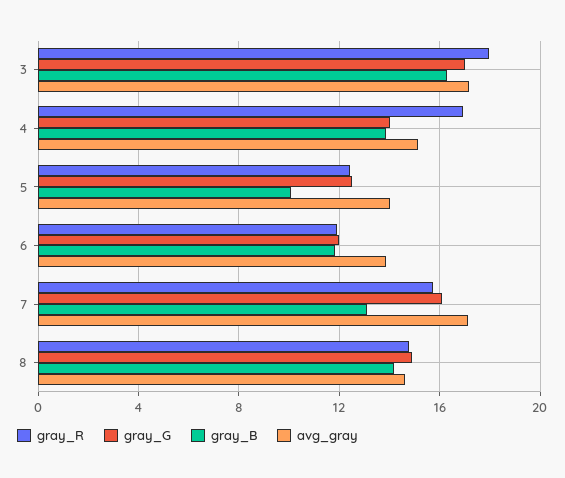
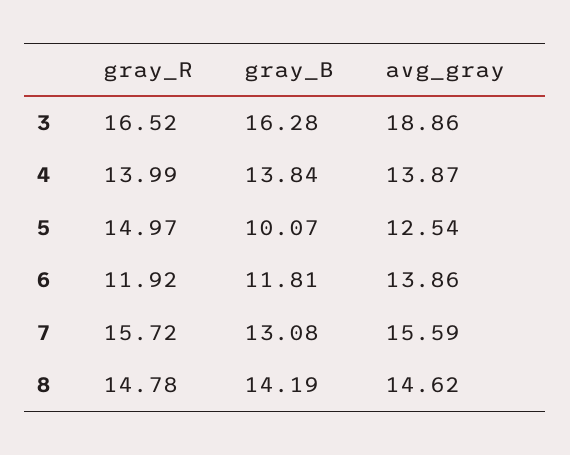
  {
    "gray_R": {
-     "3": 18,
+     "3": 16.52,
-     "4": 17,
+     "4": 13.99,
-     "5": 12.5,
+     "5": 14.97,
      "6": 11.92,
      "7": 15.72,
      "8": 14.78
    },
-   "gray_G": {
-     "3": 17,
-     "4": 14,
-     "5": 12.5,
-     "6": 12,
-     "7": 16,
-     "8": 15
-   },
    "gray_B": {
      "3": 16.28,
      "4": 13.84,
      "5": 10.07,
      "6": 11.81,
      "7": 13.08,
      "8": 14.19
    },
    "avg_gray": {
-     "3": 17,
+     "3": 18.86,
-     "4": 15,
+     "4": 13.87,
-     "5": 14,
+     "5": 12.54,
      "6": 13.86,
-     "7": 17,
+     "7": 15.59,
      "8": 14.62
    }
  }

